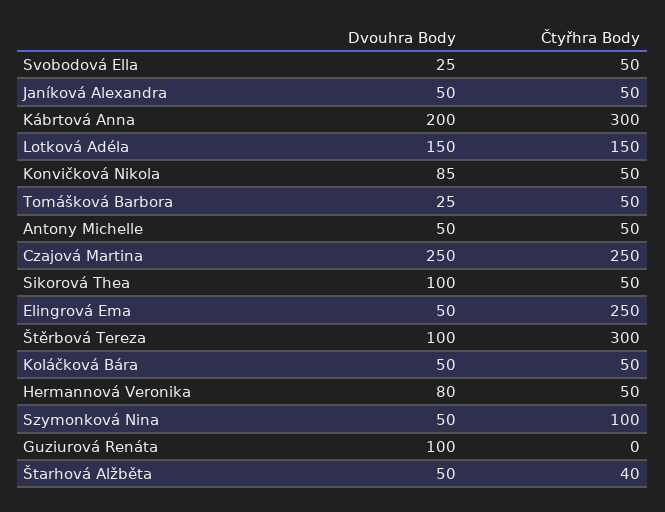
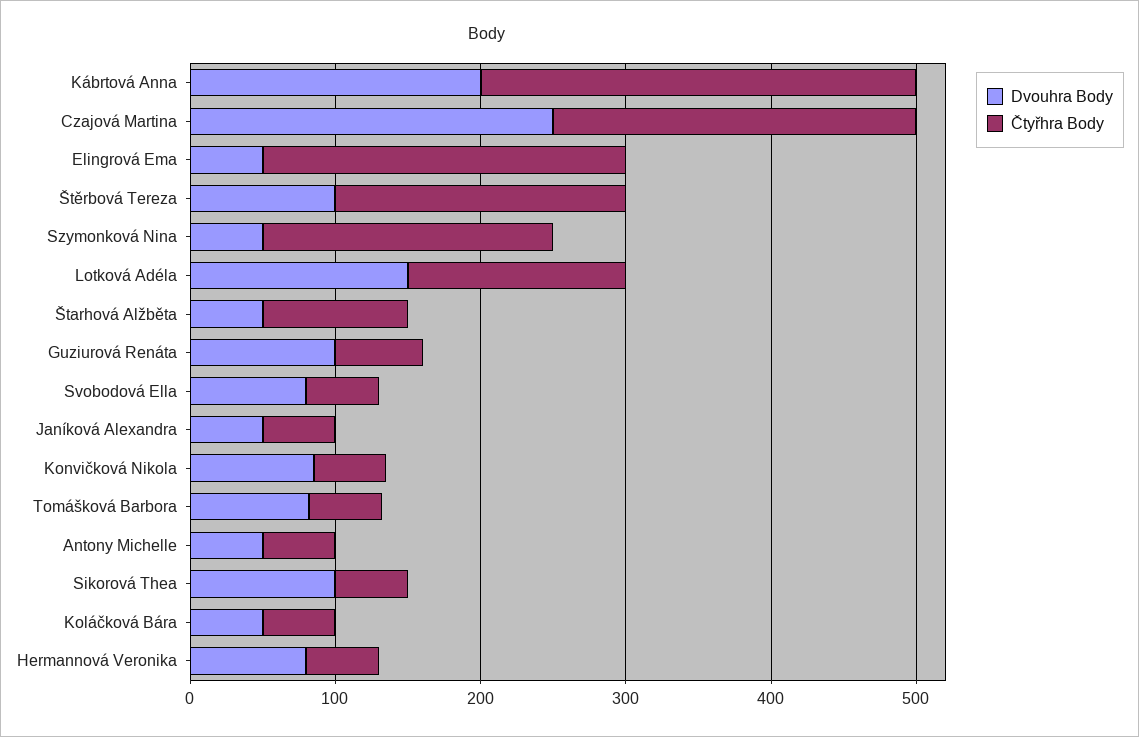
  {
    "Dvouhra Body": {
-     "Svobodová Ella": 25,
+     "Svobodová Ella": 80,
      "Janíková Alexandra": 50,
      "Kábrtová Anna": 200,
      "Lotková Adéla": 150,
      "Konvičková Nikola": 85,
-     "Tomášková Barbora": 25,
+     "Tomášková Barbora": 80,
      "Antony Michelle": 50,
      "Czajová Martina": 250,
      "Sikorová Thea": 100,
      "Elingrová Ema": 50,
      "Štěrbová Tereza": 100,
      "Koláčková Bára": 50,
      "Hermannová Veronika": 80,
      "Szymonková Nina": 50,
      "Guziurová Renáta": 100,
      "Štarhová Alžběta": 50
    },
    "Čtyřhra Body": {
      "Svobodová Ella": 50,
      "Janíková Alexandra": 50,
      "Kábrtová Anna": 300,
      "Lotková Adéla": 150,
      "Konvičková Nikola": 50,
      "Tomášková Barbora": 50,
      "Antony Michelle": 50,
      "Czajová Martina": 250,
      "Sikorová Thea": 50,
      "Elingrová Ema": 250,
-     "Štěrbová Tereza": 300,
+     "Štěrbová Tereza": 200,
      "Koláčková Bára": 50,
      "Hermannová Veronika": 50,
-     "Szymonková Nina": 100,
+     "Szymonková Nina": 200,
-     "Guziurová Renáta": 0,
+     "Guziurová Renáta": 60,
-     "Štarhová Alžběta": 40
+     "Štarhová Alžběta": 100
    }
  }

